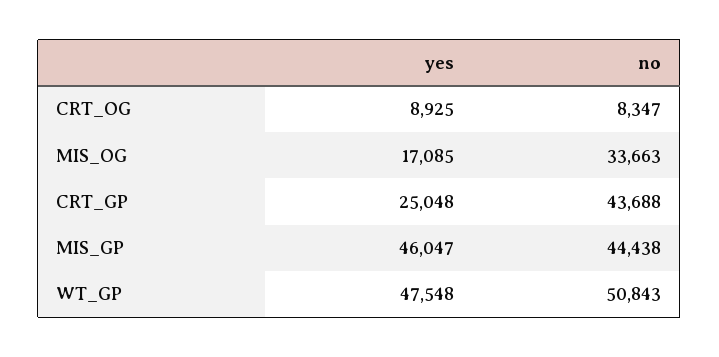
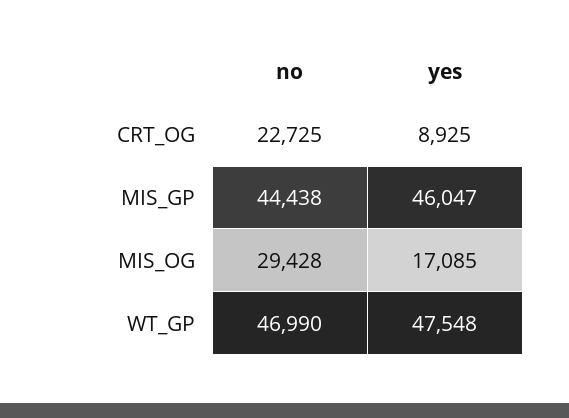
  {
    "yes": {
      "CRT_OG": 8925,
      "MIS_OG": 17085,
-     "CRT_GP": 25048,
      "MIS_GP": 46047,
      "WT_GP": 47548
    },
    "no": {
-     "CRT_OG": 8347,
+     "CRT_OG": 22725,
-     "MIS_OG": 33663,
+     "MIS_OG": 29428,
-     "CRT_GP": 43688,
      "MIS_GP": 44438,
-     "WT_GP": 50843
+     "WT_GP": 46990
    }
  }

